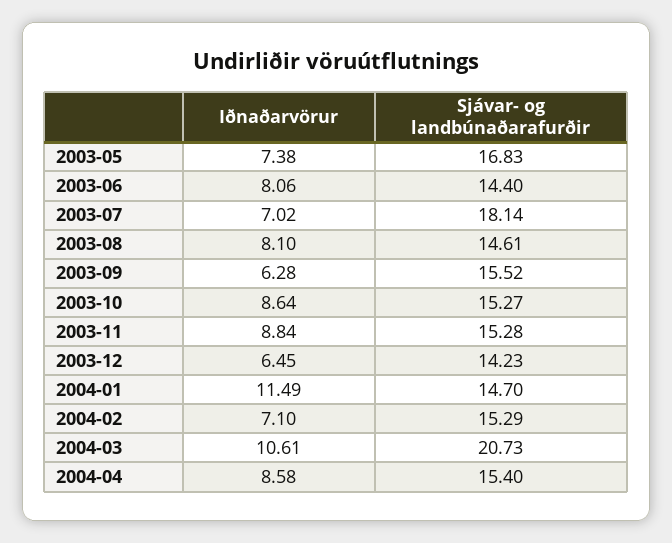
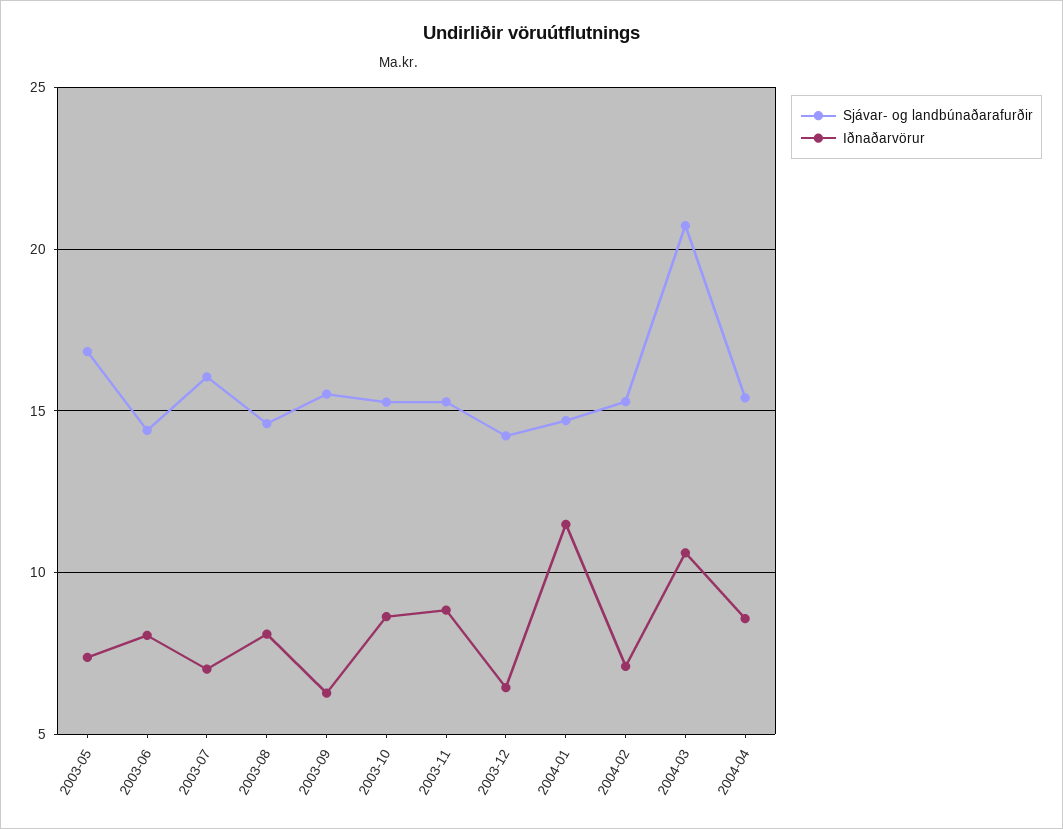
  {
    "Iðnaðarvörur": {
      "2003-05": 7.38,
      "2003-06": 8.06,
      "2003-07": 7.02,
      "2003-08": 8.1,
      "2003-09": 6.28,
      "2003-10": 8.64,
      "2003-11": 8.84,
      "2003-12": 6.45,
      "2004-01": 11.49,
      "2004-02": 7.1,
      "2004-03": 10.61,
      "2004-04": 8.58
    },
    "Sjávar- og landbúnaðarafurðir": {
      "2003-05": 16.83,
      "2003-06": 14.4,
-     "2003-07": 18.14,
+     "2003-07": 16,
      "2003-08": 14.61,
      "2003-09": 15.52,
      "2003-10": 15.27,
      "2003-11": 15.28,
      "2003-12": 14.23,
      "2004-01": 14.7,
      "2004-02": 15.29,
      "2004-03": 20.73,
      "2004-04": 15.4
    }
  }

